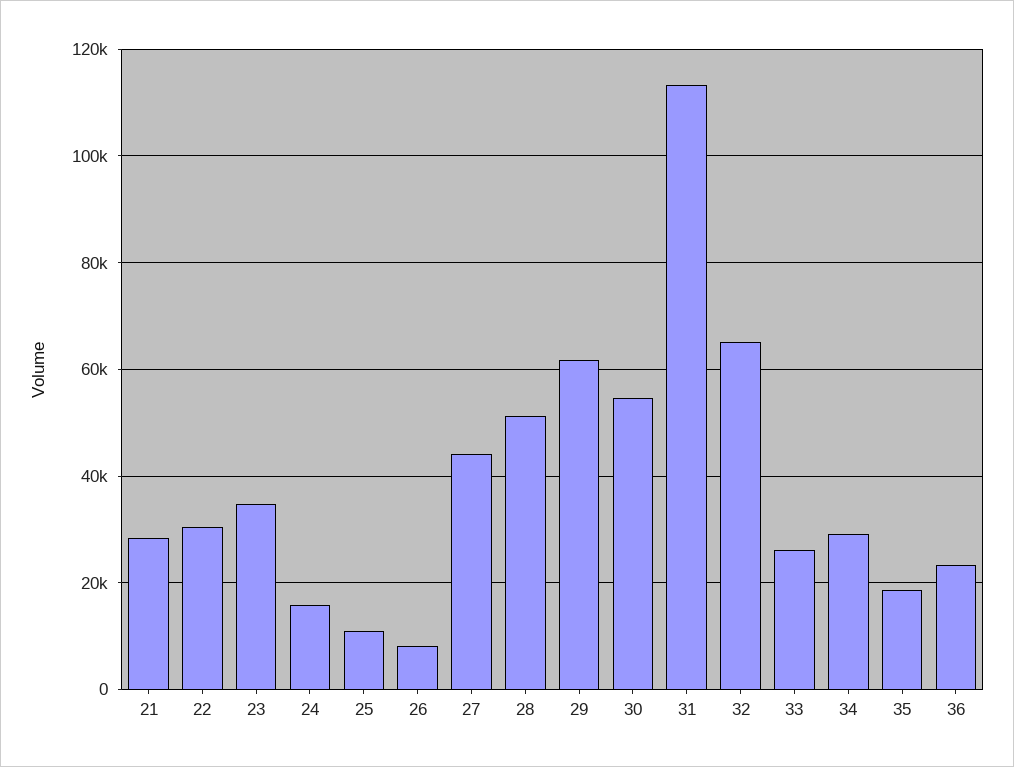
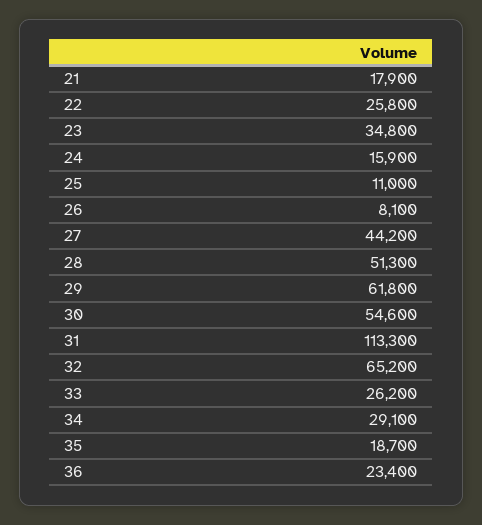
  {
-   "21": 28000,
+   "21": 17900,
-   "22": 30000,
+   "22": 25800,
    "23": 34800,
    "24": 15900,
    "25": 11000,
    "26": 8100,
    "27": 44200,
    "28": 51300,
    "29": 61800,
    "30": 54600,
    "31": 113300,
    "32": 65200,
    "33": 26200,
    "34": 29100,
    "35": 18700,
    "36": 23400
  }

